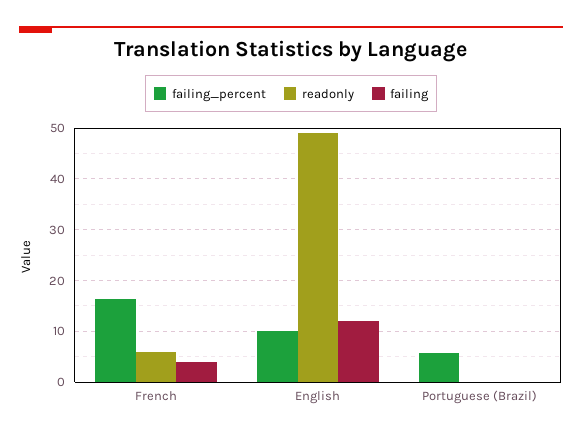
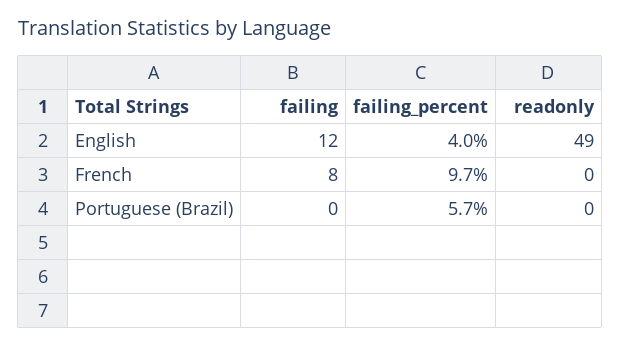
  {
    "failing_percent": {
-     "French": 16,
+     "French": 9.7,
-     "English": 10,
+     "English": 4,
      "Portuguese (Brazil)": 5.7
    },
    "readonly": {
-     "French": 6,
+     "French": 0,
      "English": 49,
      "Portuguese (Brazil)": 0
    },
    "failing": {
-     "French": 4,
+     "French": 8,
      "English": 12,
      "Portuguese (Brazil)": 0
    }
  }

